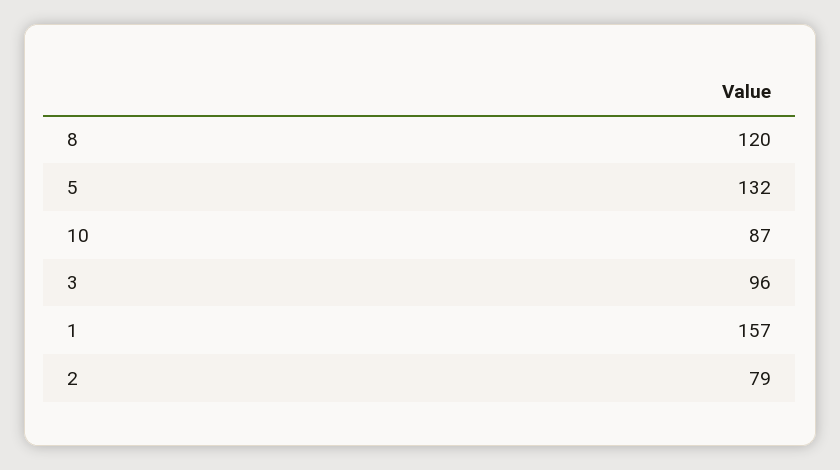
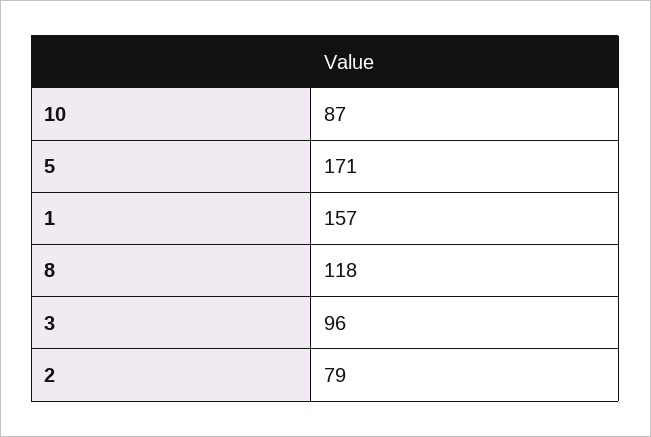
  {
-   "8": 120,
+   "8": 118,
-   "5": 132,
+   "5": 171,
    "10": 87,
    "3": 96,
    "1": 157,
    "2": 79
  }

